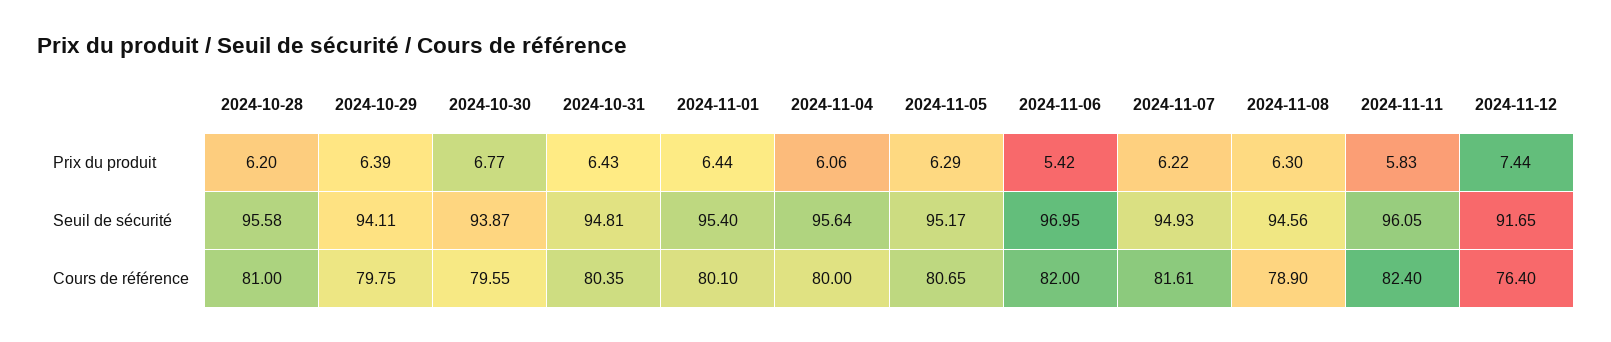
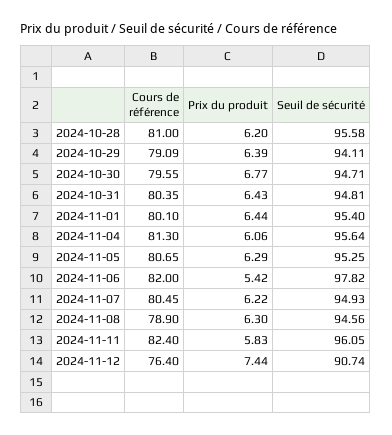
  {
    "2024-10-28": {
      "Prix du produit": 6.2,
      "Seuil de sécurité": 95.58,
      "Cours de référence": 81
    },
    "2024-10-29": {
      "Prix du produit": 6.39,
      "Seuil de sécurité": 94.11,
-     "Cours de référence": 79.75
+     "Cours de référence": 79.09
    },
    "2024-10-30": {
      "Prix du produit": 6.77,
-     "Seuil de sécurité": 93.87,
+     "Seuil de sécurité": 94.71,
      "Cours de référence": 79.55
    },
    "2024-10-31": {
      "Prix du produit": 6.43,
      "Seuil de sécurité": 94.81,
      "Cours de référence": 80.35
    },
    "2024-11-01": {
      "Prix du produit": 6.44,
      "Seuil de sécurité": 95.4,
      "Cours de référence": 80.1
    },
    "2024-11-04": {
      "Prix du produit": 6.06,
      "Seuil de sécurité": 95.64,
-     "Cours de référence": 80
+     "Cours de référence": 81.3
    },
    "2024-11-05": {
      "Prix du produit": 6.29,
-     "Seuil de sécurité": 95.17,
+     "Seuil de sécurité": 95.25,
      "Cours de référence": 80.65
    },
    "2024-11-06": {
      "Prix du produit": 5.42,
-     "Seuil de sécurité": 96.95,
+     "Seuil de sécurité": 97.82,
      "Cours de référence": 82
    },
    "2024-11-07": {
      "Prix du produit": 6.22,
      "Seuil de sécurité": 94.93,
-     "Cours de référence": 81.61
+     "Cours de référence": 80.45
    },
    "2024-11-08": {
      "Prix du produit": 6.3,
      "Seuil de sécurité": 94.56,
      "Cours de référence": 78.9
    },
    "2024-11-11": {
      "Prix du produit": 5.83,
      "Seuil de sécurité": 96.05,
      "Cours de référence": 82.4
    },
    "2024-11-12": {
      "Prix du produit": 7.44,
-     "Seuil de sécurité": 91.65,
+     "Seuil de sécurité": 90.74,
      "Cours de référence": 76.4
    }
  }

